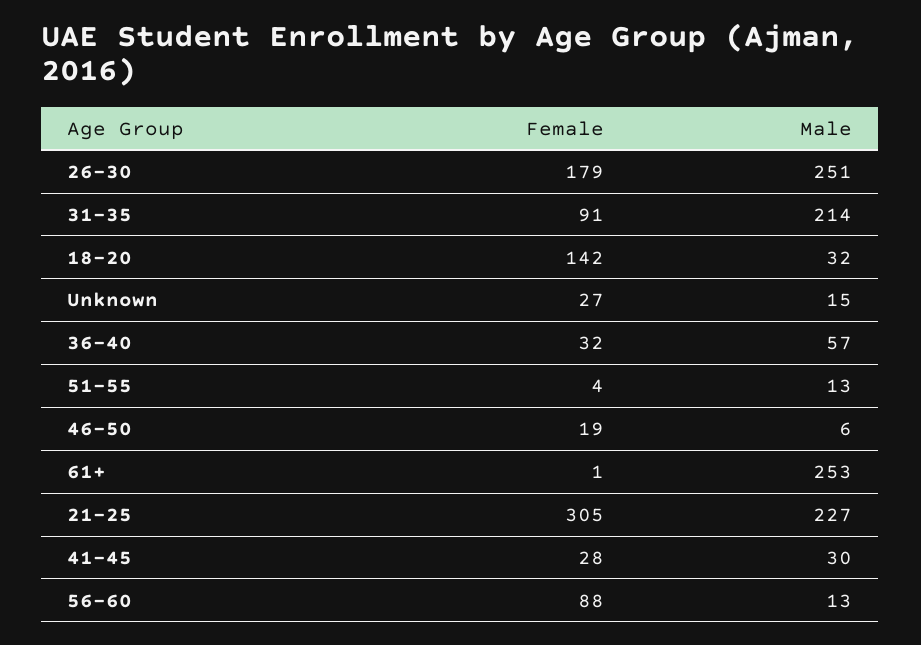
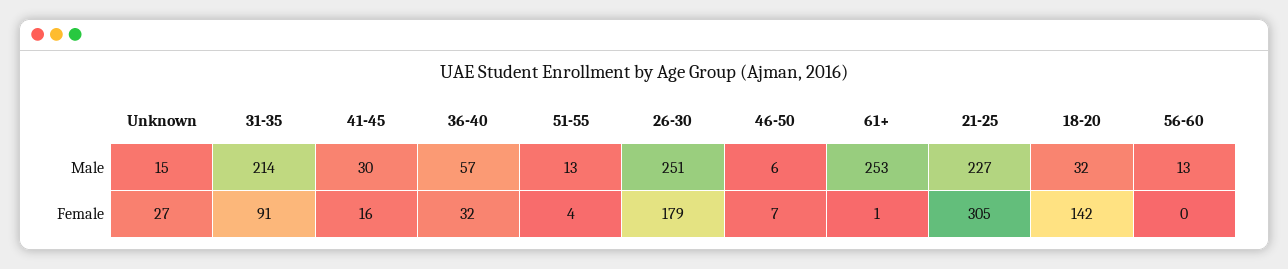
  {
    "Female": {
      "26-30": 179,
      "31-35": 91,
      "18-20": 142,
      "Unknown": 27,
      "36-40": 32,
      "51-55": 4,
-     "46-50": 19,
+     "46-50": 7,
      "61+": 1,
      "21-25": 305,
-     "41-45": 28,
+     "41-45": 16,
-     "56-60": 88
+     "56-60": 0
    },
    "Male": {
      "26-30": 251,
      "31-35": 214,
      "18-20": 32,
      "Unknown": 15,
      "36-40": 57,
      "51-55": 13,
      "46-50": 6,
      "61+": 253,
      "21-25": 227,
      "41-45": 30,
      "56-60": 13
    }
  }

